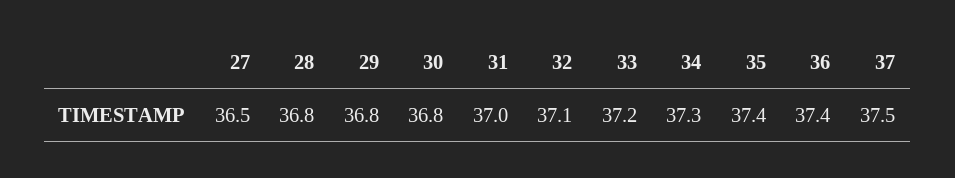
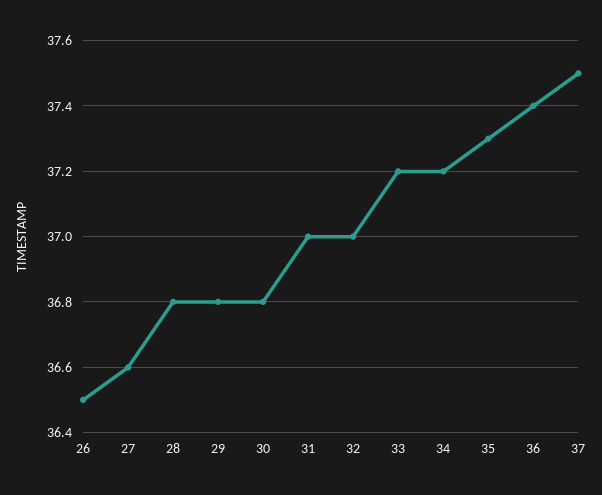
  {
-   "27": 36.5,
+   "27": 36.6,
    "28": 36.8,
    "29": 36.8,
    "30": 36.8,
    "31": 37,
-   "32": 37.1,
+   "32": 37,
    "33": 37.2,
-   "34": 37.3,
+   "34": 37.2,
-   "35": 37.4,
+   "35": 37.3,
    "36": 37.4,
-   "37": 37.5
+   "37": 37.5,
+   "26": 36.5
  }

